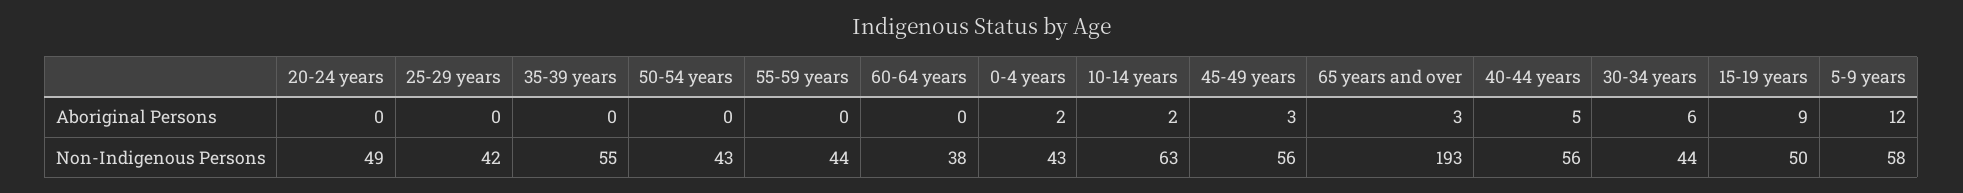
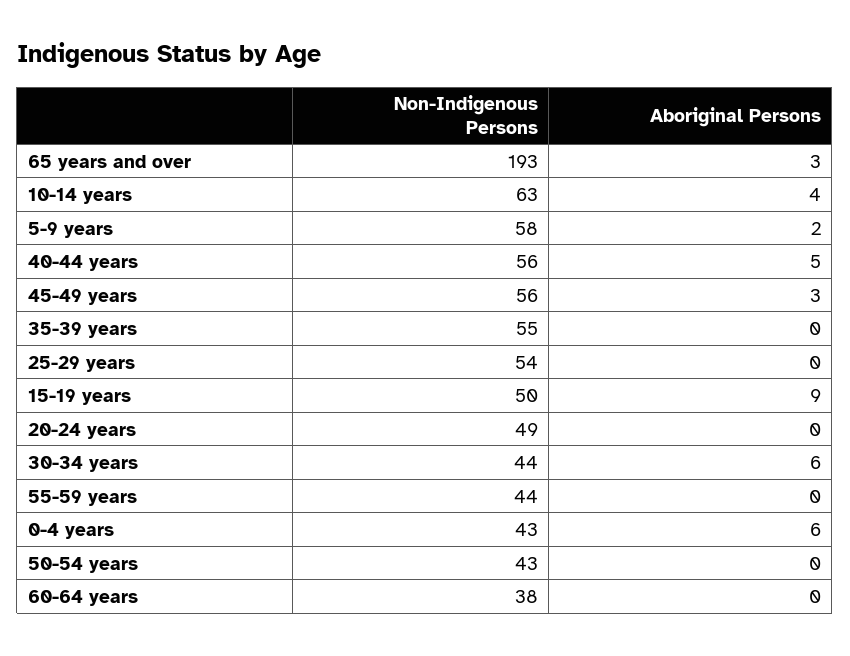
  {
    "20-24 years": {
      "Aboriginal Persons": 0,
      "Non-Indigenous Persons": 49
    },
    "25-29 years": {
      "Aboriginal Persons": 0,
-     "Non-Indigenous Persons": 42
+     "Non-Indigenous Persons": 54
    },
    "35-39 years": {
      "Aboriginal Persons": 0,
      "Non-Indigenous Persons": 55
    },
    "50-54 years": {
      "Aboriginal Persons": 0,
      "Non-Indigenous Persons": 43
    },
    "55-59 years": {
      "Aboriginal Persons": 0,
      "Non-Indigenous Persons": 44
    },
    "60-64 years": {
      "Aboriginal Persons": 0,
      "Non-Indigenous Persons": 38
    },
    "0-4 years": {
-     "Aboriginal Persons": 2,
+     "Aboriginal Persons": 6,
      "Non-Indigenous Persons": 43
    },
    "10-14 years": {
-     "Aboriginal Persons": 2,
+     "Aboriginal Persons": 4,
      "Non-Indigenous Persons": 63
    },
    "45-49 years": {
      "Aboriginal Persons": 3,
      "Non-Indigenous Persons": 56
    },
    "65 years and over": {
      "Aboriginal Persons": 3,
      "Non-Indigenous Persons": 193
    },
    "40-44 years": {
      "Aboriginal Persons": 5,
      "Non-Indigenous Persons": 56
    },
    "30-34 years": {
      "Aboriginal Persons": 6,
      "Non-Indigenous Persons": 44
    },
    "15-19 years": {
      "Aboriginal Persons": 9,
      "Non-Indigenous Persons": 50
    },
    "5-9 years": {
-     "Aboriginal Persons": 12,
+     "Aboriginal Persons": 2,
      "Non-Indigenous Persons": 58
    }
  }

